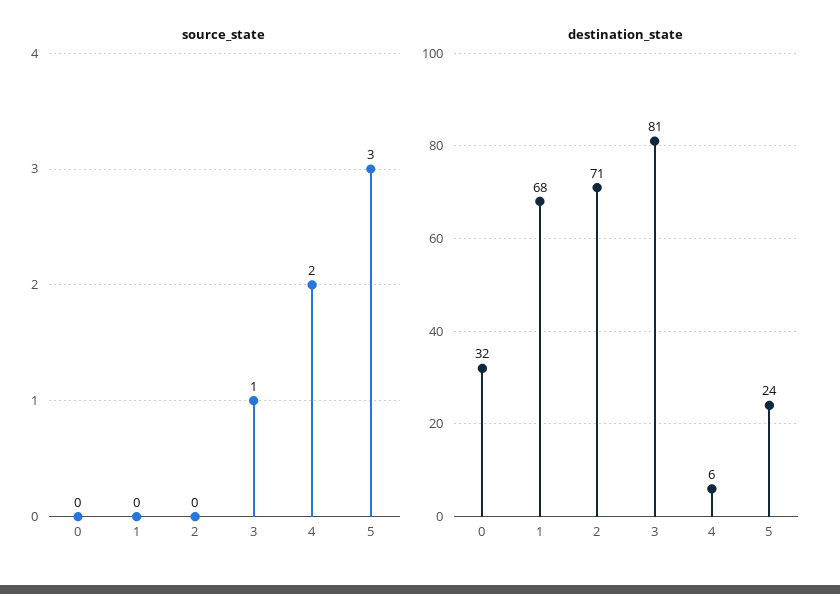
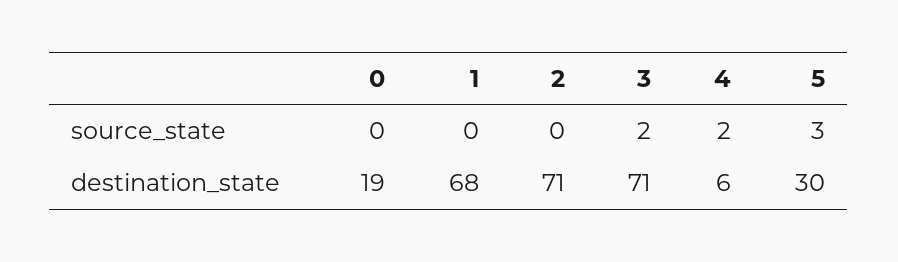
  {
    "source_state": {
      "0": 0,
      "1": 0,
      "2": 0,
-     "3": 1,
+     "3": 2,
      "4": 2,
      "5": 3
    },
    "destination_state": {
-     "0": 32,
+     "0": 19,
      "1": 68,
      "2": 71,
-     "3": 81,
+     "3": 71,
      "4": 6,
-     "5": 24
+     "5": 30
    }
  }

